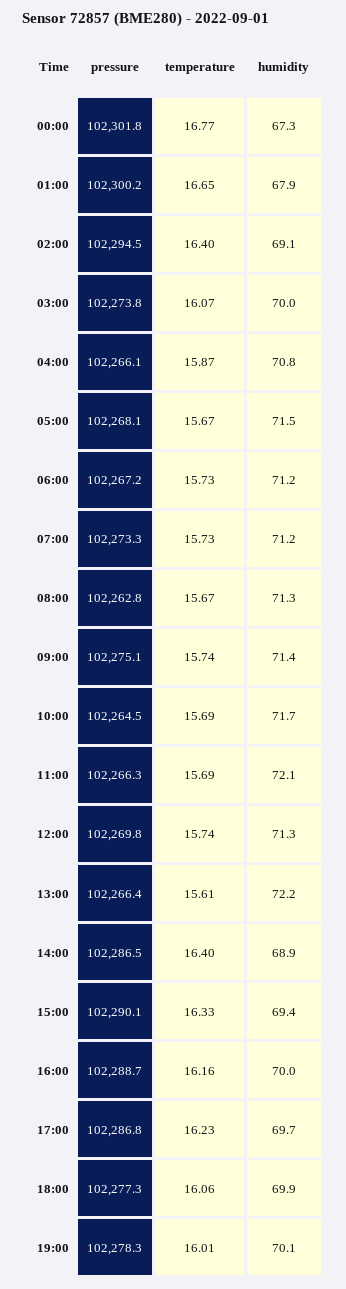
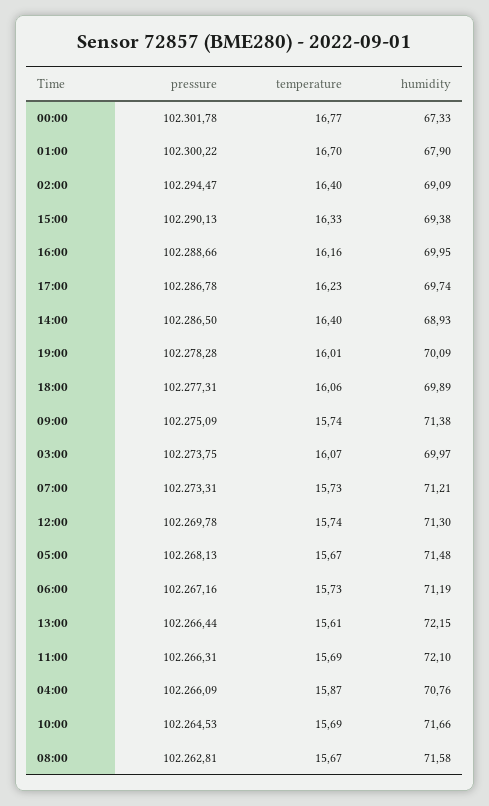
  {
    "pressure": {
      "00:00": 102301.78,
      "01:00": 102300.22,
      "02:00": 102294.47,
      "03:00": 102273.75,
      "04:00": 102266.09,
      "05:00": 102268.13,
      "06:00": 102267.16,
      "07:00": 102273.31,
      "08:00": 102262.81,
      "09:00": 102275.09,
      "10:00": 102264.53,
      "11:00": 102266.31,
      "12:00": 102269.78,
      "13:00": 102266.44,
      "14:00": 102286.5,
      "15:00": 102290.13,
      "16:00": 102288.66,
      "17:00": 102286.78,
      "18:00": 102277.31,
      "19:00": 102278.28
    },
    "temperature": {
      "00:00": 16.77,
-     "01:00": 16.65,
+     "01:00": 16.7,
      "02:00": 16.4,
      "03:00": 16.07,
      "04:00": 15.87,
      "05:00": 15.67,
      "06:00": 15.73,
      "07:00": 15.73,
      "08:00": 15.67,
      "09:00": 15.74,
      "10:00": 15.69,
      "11:00": 15.69,
      "12:00": 15.74,
      "13:00": 15.61,
      "14:00": 16.4,
      "15:00": 16.33,
      "16:00": 16.16,
      "17:00": 16.23,
      "18:00": 16.06,
      "19:00": 16.01
    },
    "humidity": {
      "00:00": 67.33,
      "01:00": 67.9,
      "02:00": 69.09,
      "03:00": 69.97,
      "04:00": 70.76,
      "05:00": 71.48,
      "06:00": 71.19,
      "07:00": 71.21,
-     "08:00": 71.3,
+     "08:00": 71.58,
      "09:00": 71.38,
      "10:00": 71.66,
      "11:00": 72.1,
      "12:00": 71.3,
      "13:00": 72.15,
      "14:00": 68.93,
      "15:00": 69.38,
      "16:00": 69.95,
      "17:00": 69.74,
      "18:00": 69.89,
      "19:00": 70.09
    }
  }

